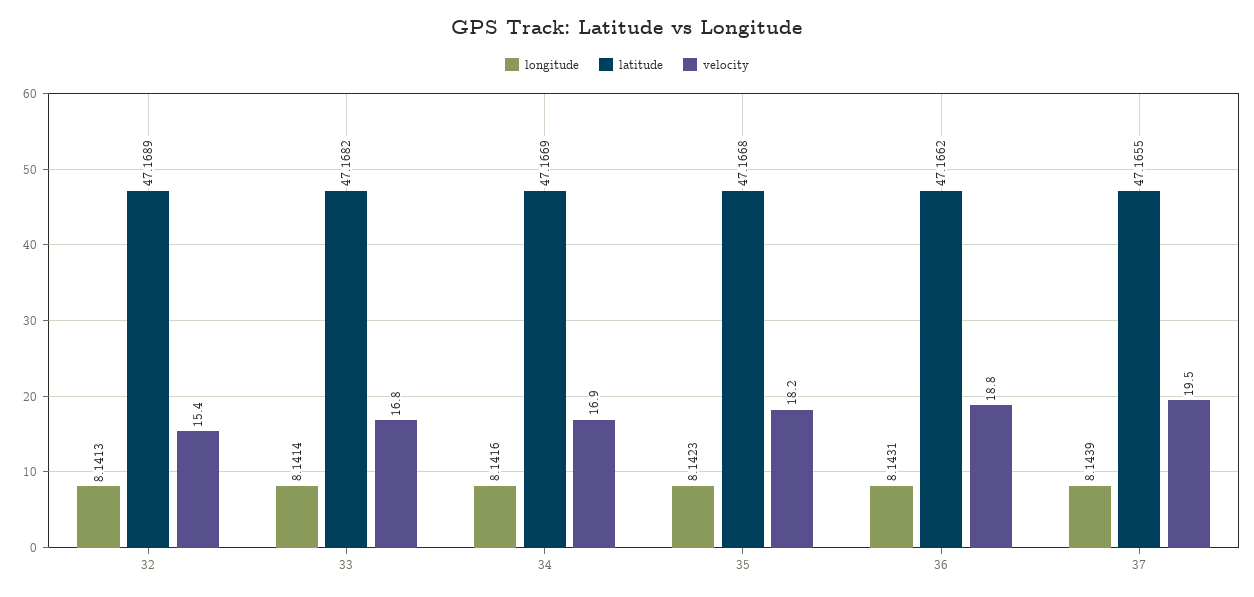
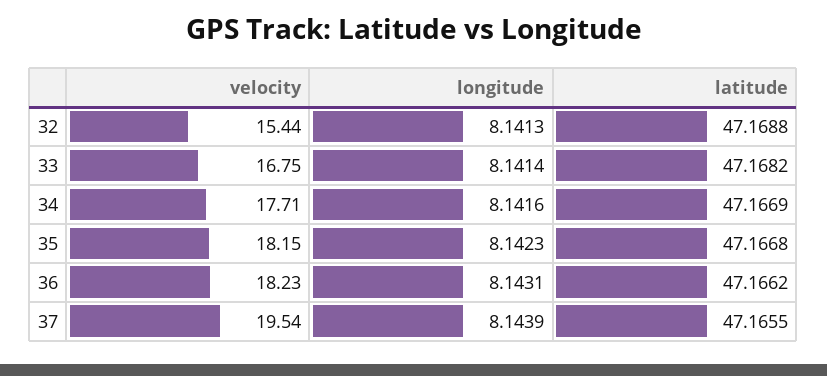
  {
    "longitude": {
      "32": 8.1413,
      "33": 8.1414,
      "34": 8.1416,
      "35": 8.1423,
      "36": 8.1431,
      "37": 8.1439
    },
    "latitude": {
-     "32": 47.1689,
+     "32": 47.1688,
      "33": 47.1682,
      "34": 47.1669,
      "35": 47.1668,
      "36": 47.1662,
      "37": 47.1655
    },
    "velocity": {
      "32": 15.44,
      "33": 16.75,
-     "34": 16.9,
+     "34": 17.71,
      "35": 18.15,
-     "36": 18.8,
+     "36": 18.23,
      "37": 19.54
    }
  }

